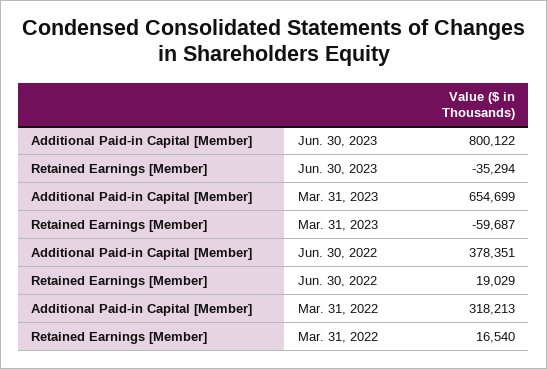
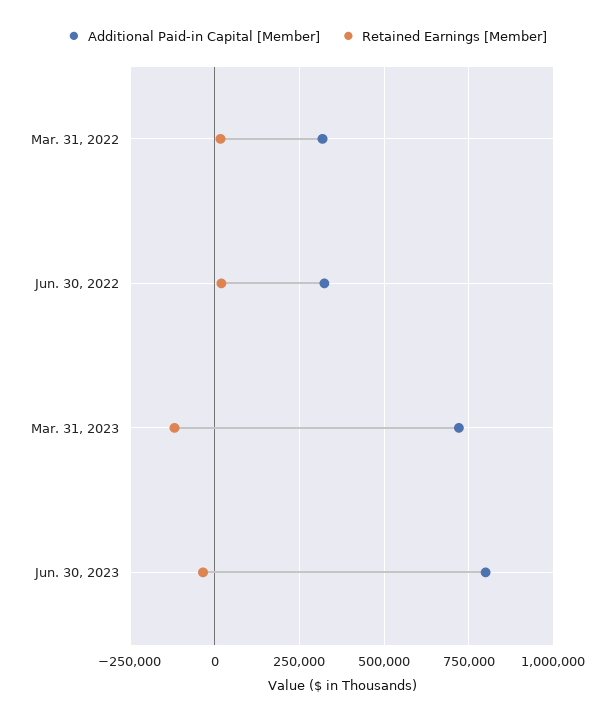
  {
    "Additional Paid-in Capital [Member]": {
      "Jun. 30, 2023": 800122,
-     "Mar. 31, 2023": 654699,
+     "Mar. 31, 2023": 725000,
-     "Jun. 30, 2022": 378351,
+     "Jun. 30, 2022": 325000,
      "Mar. 31, 2022": 318213
    },
    "Retained Earnings [Member]": {
      "Jun. 30, 2023": -35294,
-     "Mar. 31, 2023": -59687,
+     "Mar. 31, 2023": -125000,
      "Jun. 30, 2022": 19029,
      "Mar. 31, 2022": 16540
    }
  }

